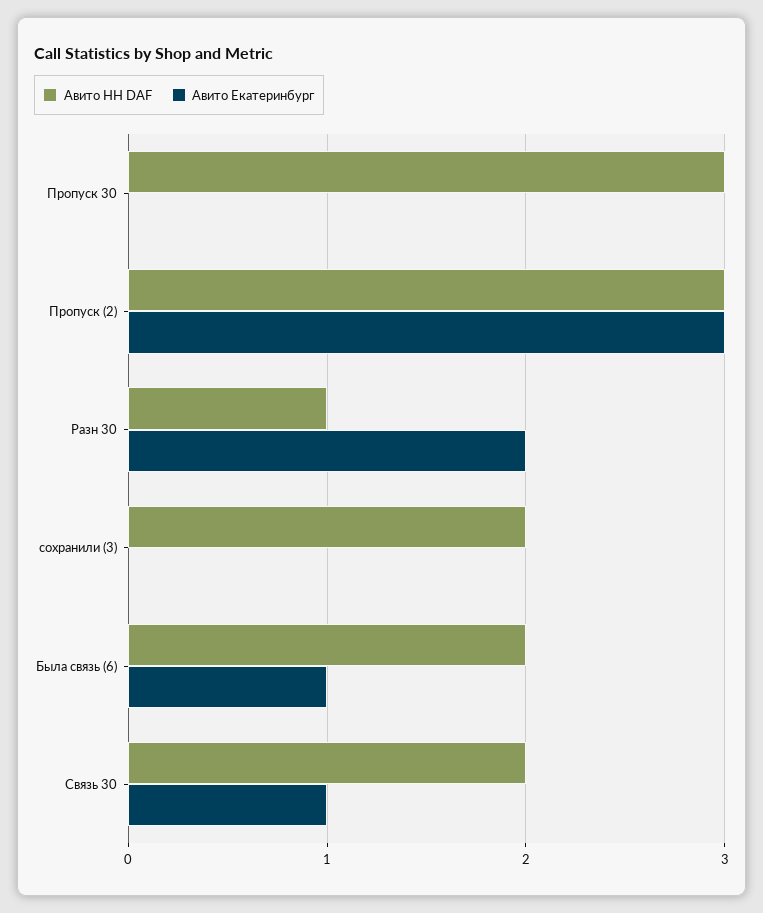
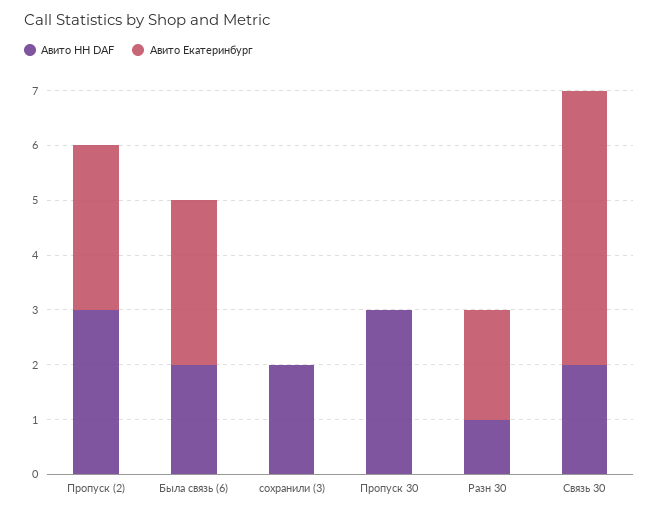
  {
    "Авито НН DAF": {
      "Пропуск 30": 3,
      "Пропуск (2)": 3,
      "Разн 30": 1,
      "сохранили (3)": 2,
      "Была связь (6)": 2,
      "Связь 30": 2
    },
    "Авито Екатеринбург": {
      "Пропуск 30": 0,
      "Пропуск (2)": 3,
      "Разн 30": 2,
      "сохранили (3)": 0,
-     "Была связь (6)": 1,
+     "Была связь (6)": 3,
-     "Связь 30": 1
+     "Связь 30": 5
    }
  }

